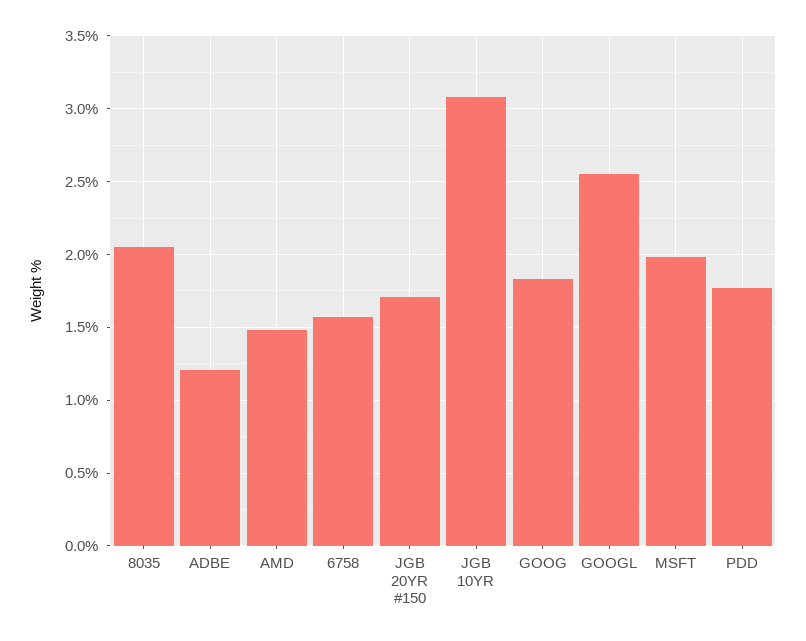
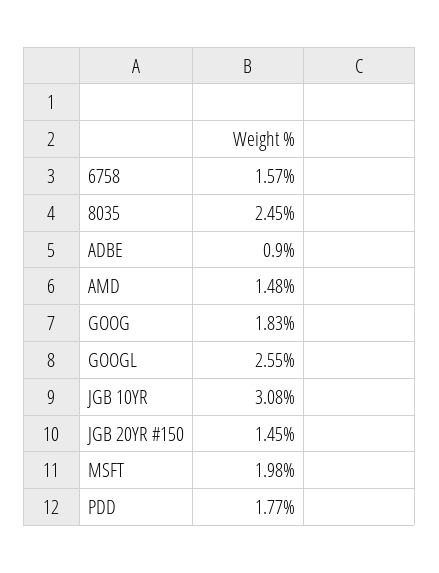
  {
-   "8035": 2.05,
+   "8035": 2.45,
-   "ADBE": 1.2,
+   "ADBE": 0.9,
    "AMD": 1.48,
    "6758": 1.57,
-   "JGB 20YR #150": 1.7,
+   "JGB 20YR #150": 1.45,
    "JGB 10YR": 3.08,
    "GOOG": 1.83,
    "GOOGL": 2.55,
    "MSFT": 1.98,
    "PDD": 1.77
  }

